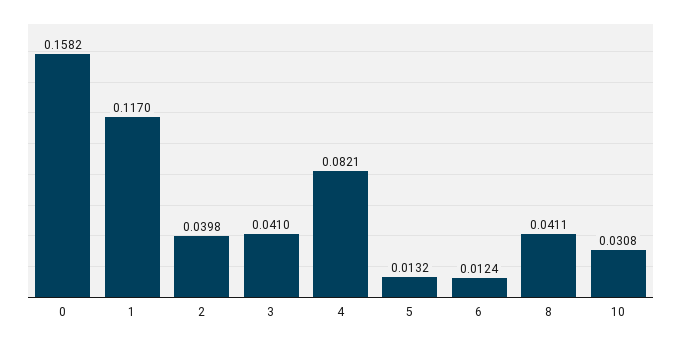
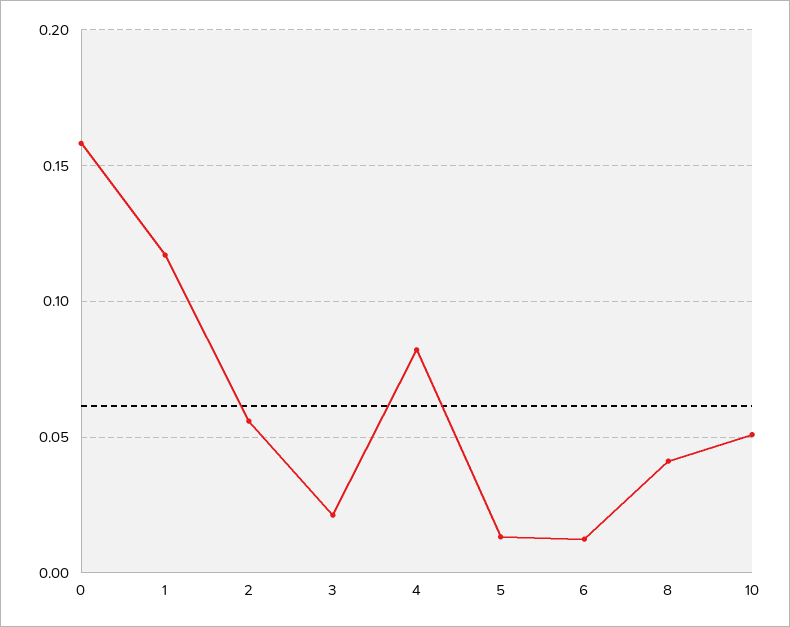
  {
    "0": 0.1582,
    "1": 0.117,
-   "2": 0.0398,
+   "2": 0.055,
-   "3": 0.041,
+   "3": 0.02,
    "4": 0.0821,
    "5": 0.0132,
    "6": 0.0124,
    "8": 0.0411,
-   "10": 0.0308
+   "10": 0.05
  }

